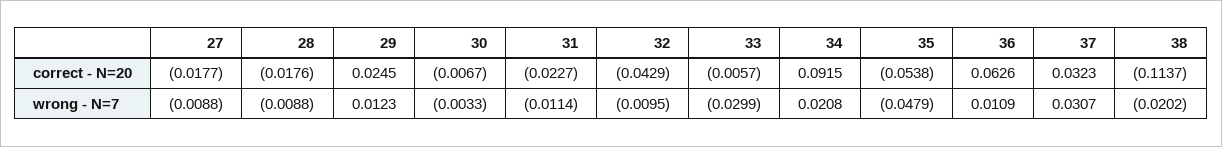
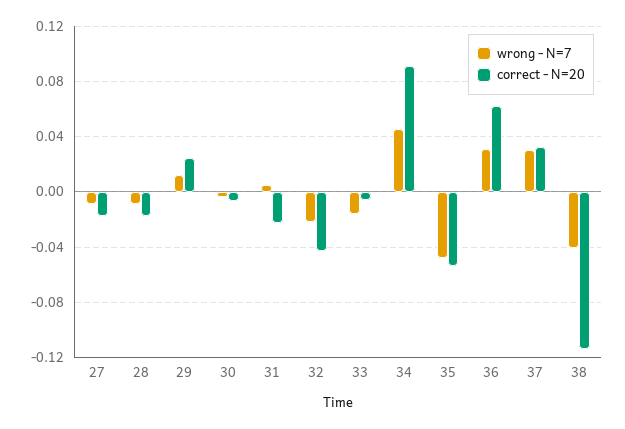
  {
    "correct - N=20": {
      "27": -0.0177,
      "28": -0.0176,
      "29": 0.0245,
      "30": -0.0067,
      "31": -0.0227,
      "32": -0.0429,
      "33": -0.0057,
      "34": 0.0915,
      "35": -0.0538,
      "36": 0.0626,
      "37": 0.0323,
      "38": -0.1137
    },
    "wrong - N=7": {
      "27": -0.0088,
      "28": -0.0088,
      "29": 0.0123,
      "30": -0.0033,
-     "31": -0.0114,
+     "31": 0.005,
-     "32": -0.0095,
+     "32": -0.02,
-     "33": -0.0299,
+     "33": -0.015,
-     "34": 0.0208,
+     "34": 0.045,
      "35": -0.0479,
-     "36": 0.0109,
+     "36": 0.03,
      "37": 0.0307,
-     "38": -0.0202
+     "38": -0.04
    }
  }

